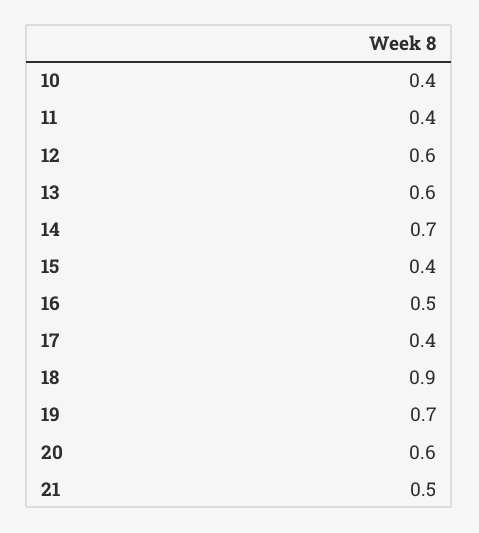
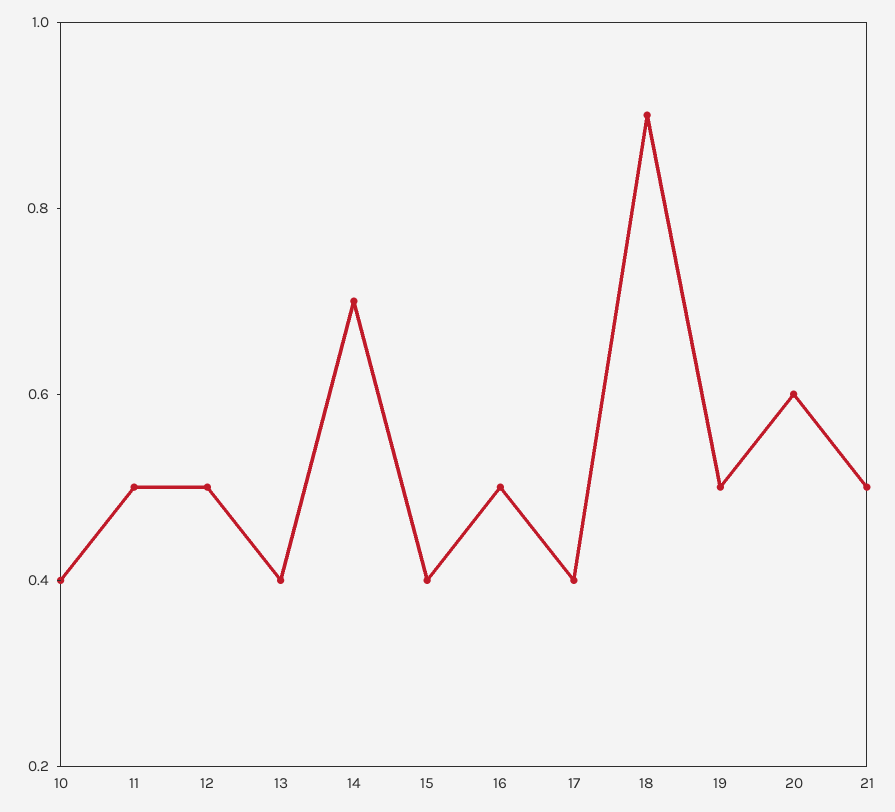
  {
    "10": 0.4,
-   "11": 0.4,
+   "11": 0.5,
-   "12": 0.6,
+   "12": 0.5,
-   "13": 0.6,
+   "13": 0.4,
    "14": 0.7,
    "15": 0.4,
    "16": 0.5,
    "17": 0.4,
    "18": 0.9,
-   "19": 0.7,
+   "19": 0.5,
    "20": 0.6,
    "21": 0.5
  }

